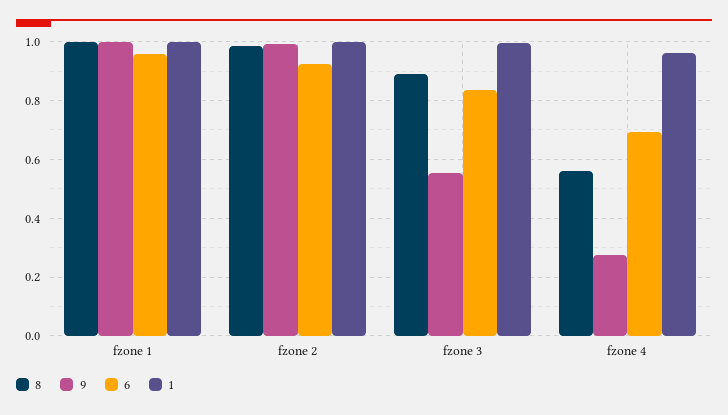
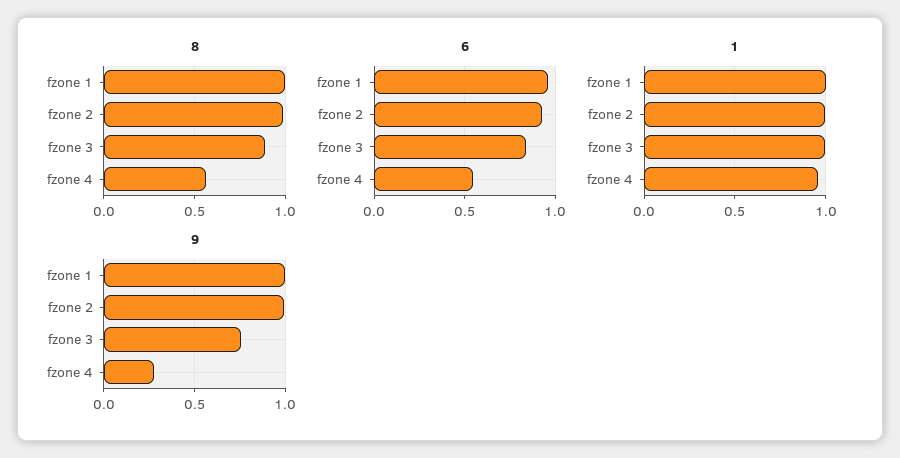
  {
    "8": {
      "fzone 1": 1,
      "fzone 2": 0.975,
      "fzone 3": 0.9,
      "fzone 4": 0.55
    },
    "9": {
      "fzone 1": 1,
      "fzone 2": 1,
-     "fzone 3": 0.55,
+     "fzone 3": 0.75,
      "fzone 4": 0.275
    },
    "6": {
      "fzone 1": 0.95,
      "fzone 2": 0.925,
      "fzone 3": 0.825,
-     "fzone 4": 0.7
+     "fzone 4": 0.55
    },
    "1": {
      "fzone 1": 1,
      "fzone 2": 1,
      "fzone 3": 1,
      "fzone 4": 0.95
    }
  }

